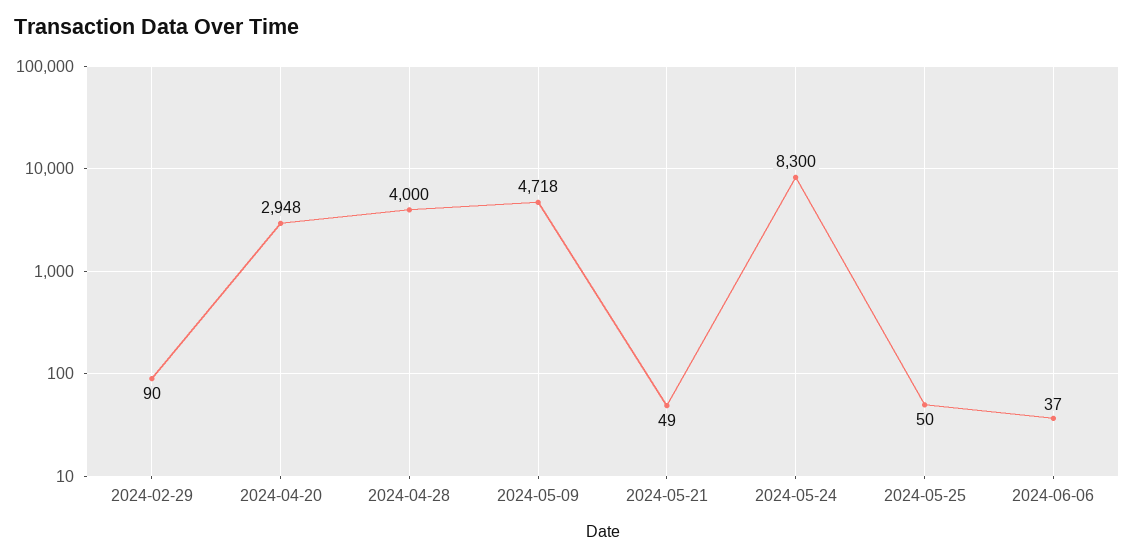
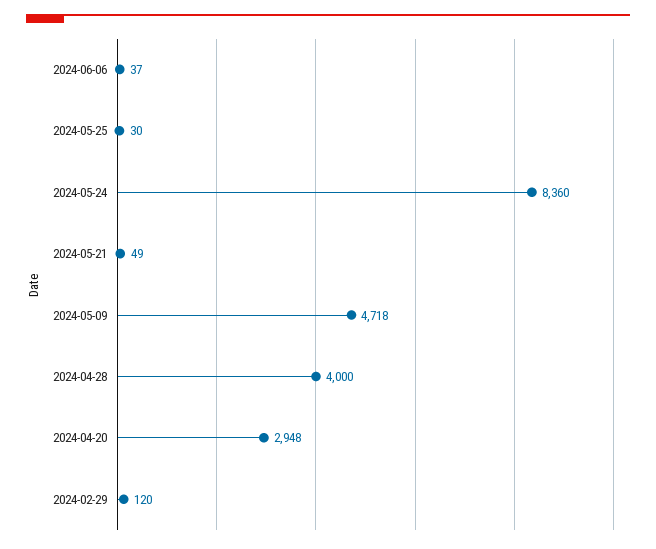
  {
-   "2024-02-29": 90,
+   "2024-02-29": 120,
    "2024-04-20": 2948,
    "2024-04-28": 4000,
    "2024-05-09": 4718,
    "2024-05-21": 49,
-   "2024-05-24": 8300,
+   "2024-05-24": 8360,
-   "2024-05-25": 50,
+   "2024-05-25": 30,
    "2024-06-06": 37
  }

